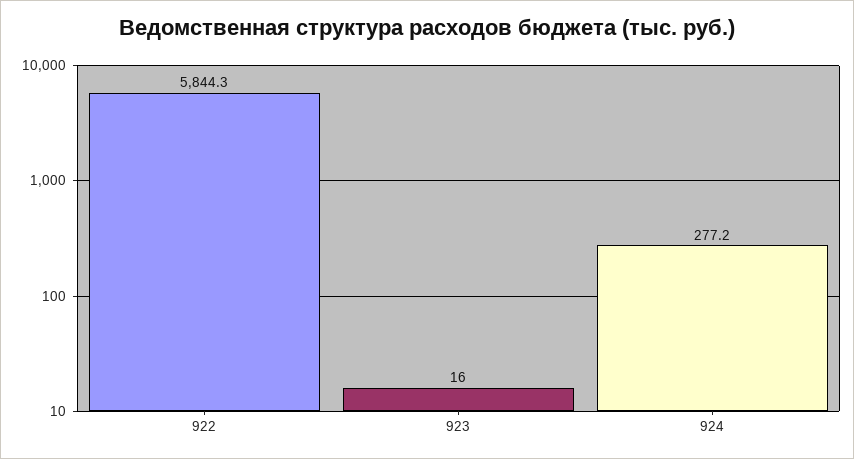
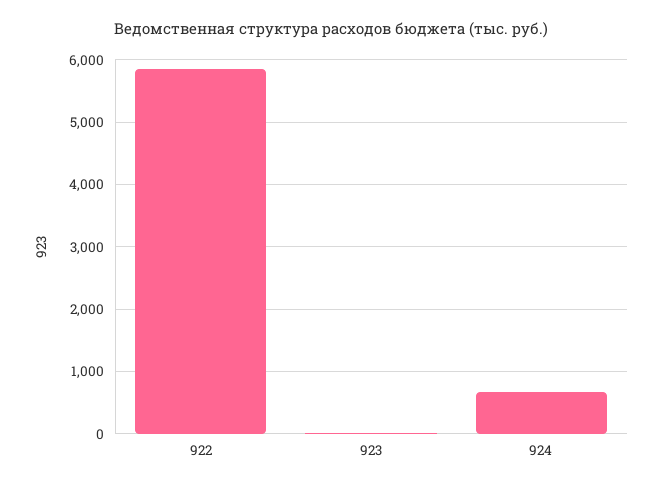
  {
    "922": 5844.3,
    "923": 16,
-   "924": 277.2
+   "924": 700
  }

